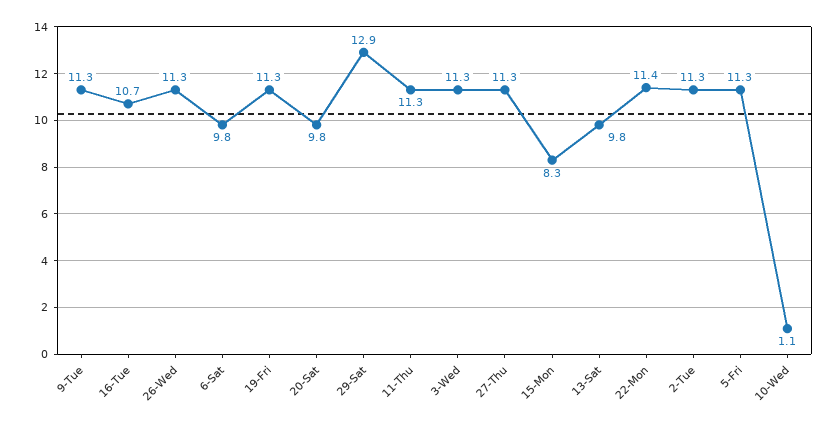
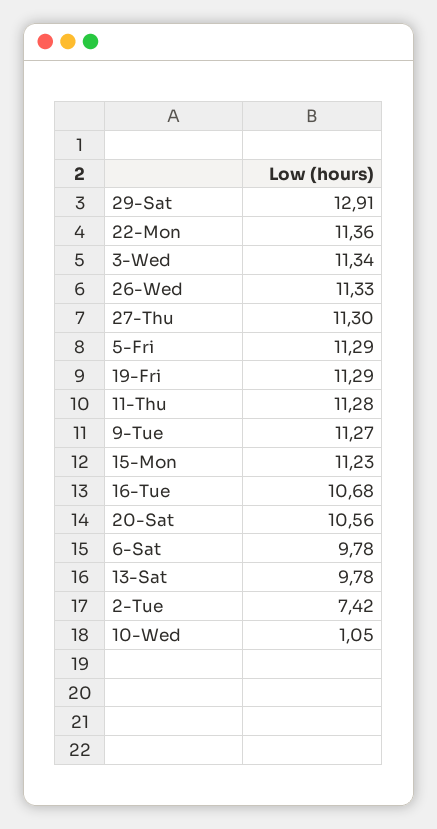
  {
    "9-Tue": 11.27,
    "16-Tue": 10.68,
    "26-Wed": 11.33,
    "6-Sat": 9.78,
    "19-Fri": 11.29,
-   "20-Sat": 9.8,
+   "20-Sat": 10.56,
    "29-Sat": 12.91,
    "11-Thu": 11.28,
    "3-Wed": 11.34,
    "27-Thu": 11.3,
-   "15-Mon": 8.3,
+   "15-Mon": 11.23,
    "13-Sat": 9.78,
    "22-Mon": 11.36,
-   "2-Tue": 11.3,
+   "2-Tue": 7.42,
    "5-Fri": 11.29,
    "10-Wed": 1.05
  }

